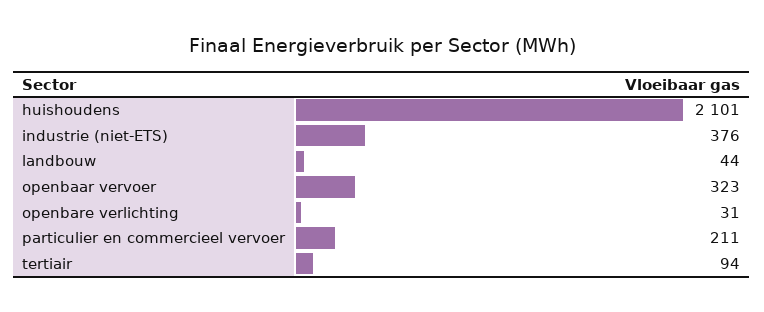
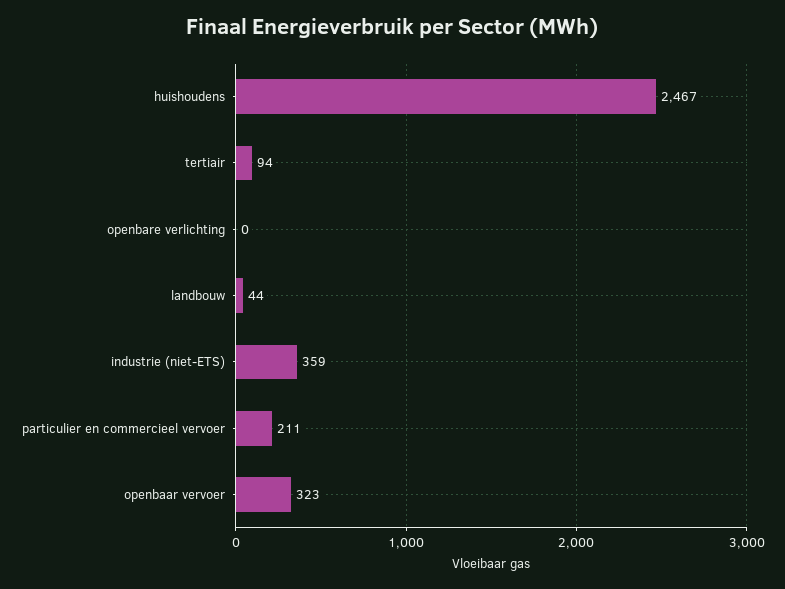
  {
-   "huishoudens": 2101,
+   "huishoudens": 2467,
-   "industrie (niet-ETS)": 376,
+   "industrie (niet-ETS)": 359,
    "landbouw": 44,
    "openbaar vervoer": 323,
-   "openbare verlichting": 31,
+   "openbare verlichting": 0,
    "particulier en commercieel vervoer": 211,
    "tertiair": 94
  }

